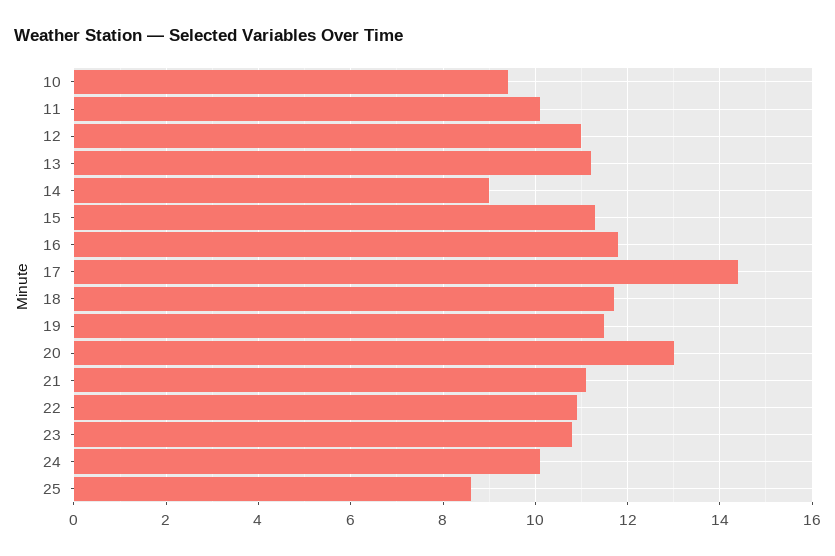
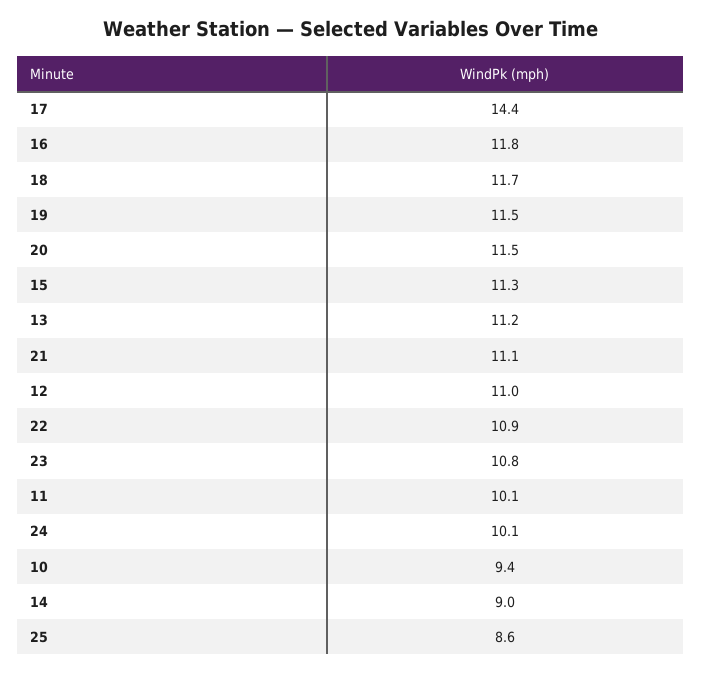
  {
    "10": 9.4,
    "11": 10.1,
    "12": 11,
    "13": 11.2,
    "14": 9,
    "15": 11.3,
    "16": 11.8,
    "17": 14.4,
    "18": 11.7,
    "19": 11.5,
-   "20": 13,
+   "20": 11.5,
    "21": 11.1,
    "22": 10.9,
    "23": 10.8,
    "24": 10.1,
    "25": 8.6
  }

